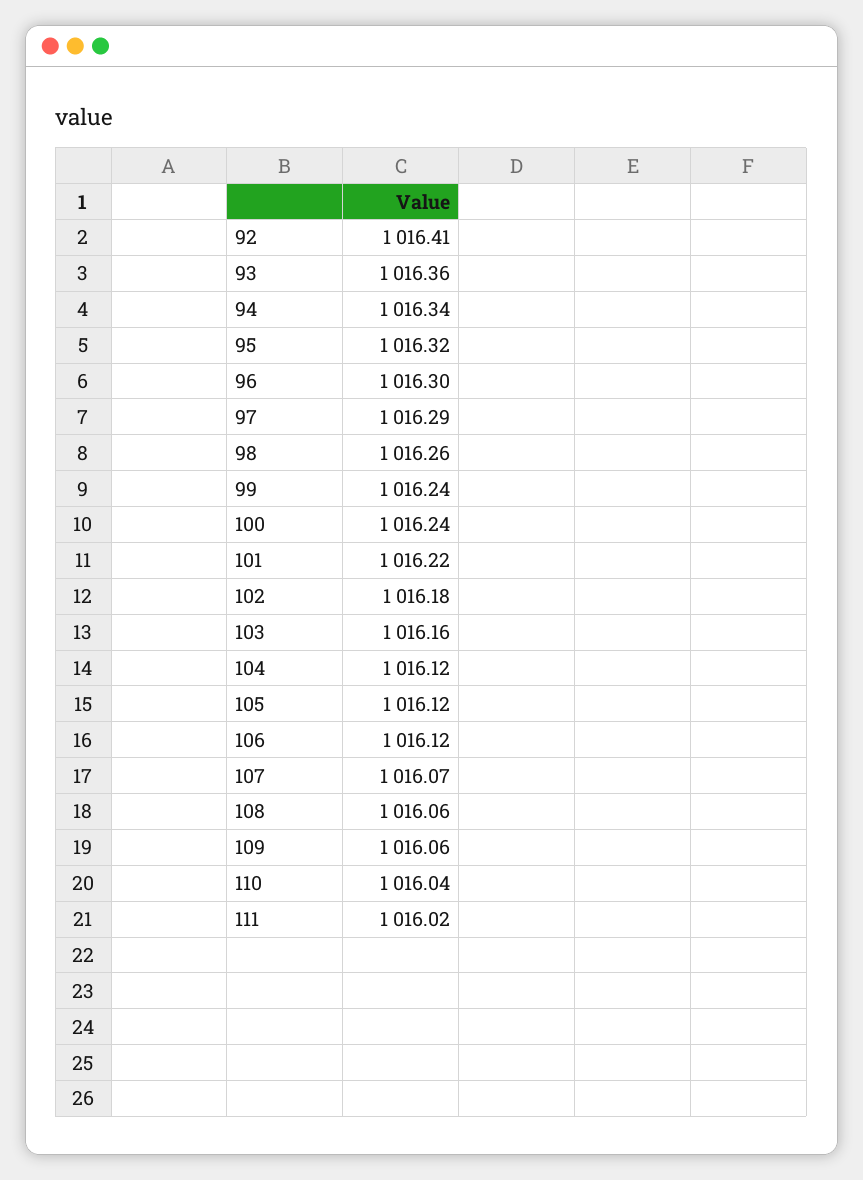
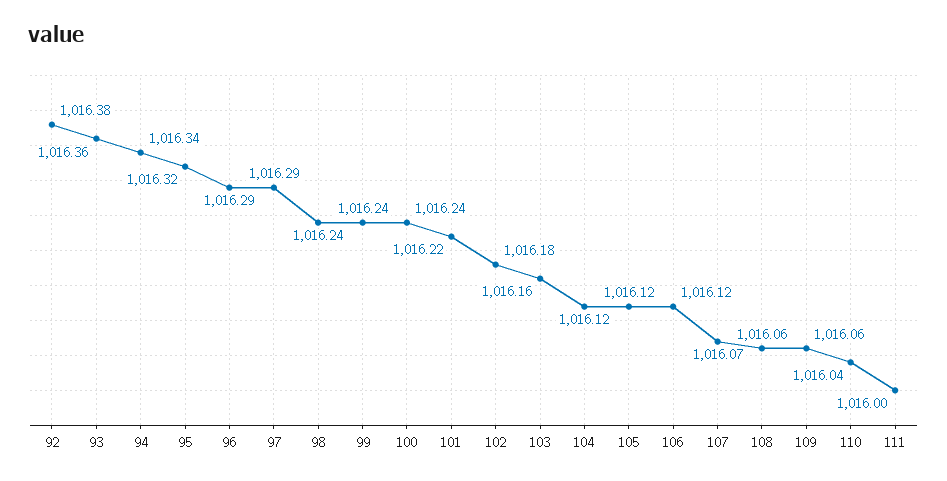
  {
-   "92": 1016.41,
+   "92": 1016.38,
    "93": 1016.36,
    "94": 1016.34,
    "95": 1016.32,
-   "96": 1016.3,
+   "96": 1016.29,
    "97": 1016.29,
-   "98": 1016.26,
+   "98": 1016.24,
    "99": 1016.24,
    "100": 1016.24,
    "101": 1016.22,
    "102": 1016.18,
    "103": 1016.16,
    "104": 1016.12,
    "105": 1016.12,
    "106": 1016.12,
    "107": 1016.07,
    "108": 1016.06,
    "109": 1016.06,
    "110": 1016.04,
-   "111": 1016.02
+   "111": 1016
  }

